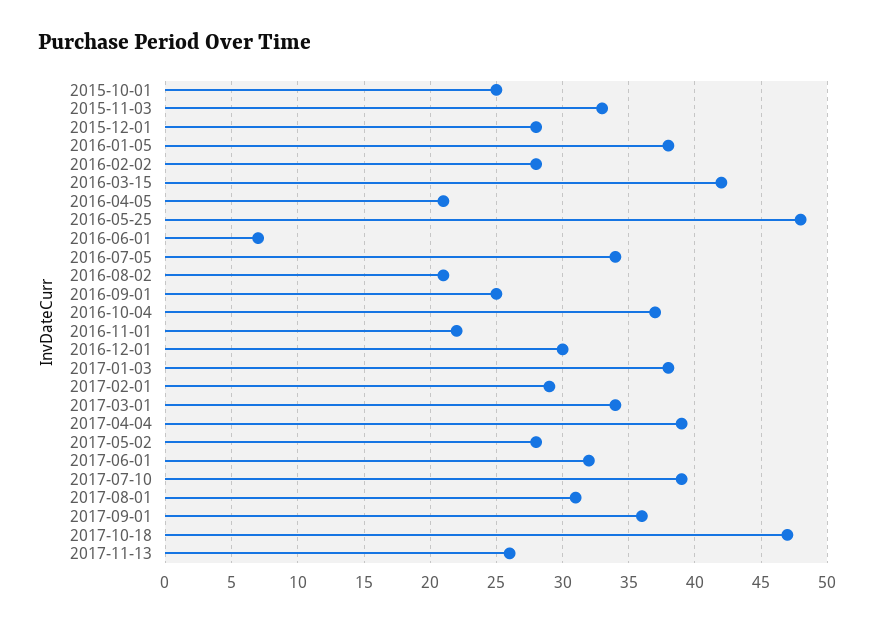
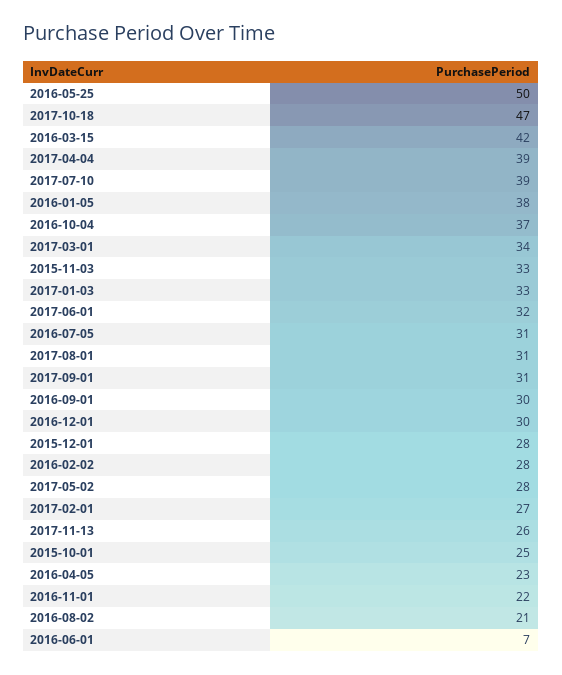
  {
    "2015-10-01": 25,
    "2015-11-03": 33,
    "2015-12-01": 28,
    "2016-01-05": 38,
    "2016-02-02": 28,
    "2016-03-15": 42,
-   "2016-04-05": 21,
+   "2016-04-05": 23,
-   "2016-05-25": 48,
+   "2016-05-25": 50,
    "2016-06-01": 7,
-   "2016-07-05": 34,
+   "2016-07-05": 31,
    "2016-08-02": 21,
-   "2016-09-01": 25,
+   "2016-09-01": 30,
    "2016-10-04": 37,
    "2016-11-01": 22,
    "2016-12-01": 30,
-   "2017-01-03": 38,
+   "2017-01-03": 33,
-   "2017-02-01": 29,
+   "2017-02-01": 27,
    "2017-03-01": 34,
    "2017-04-04": 39,
    "2017-05-02": 28,
    "2017-06-01": 32,
    "2017-07-10": 39,
    "2017-08-01": 31,
-   "2017-09-01": 36,
+   "2017-09-01": 31,
    "2017-10-18": 47,
    "2017-11-13": 26
  }

